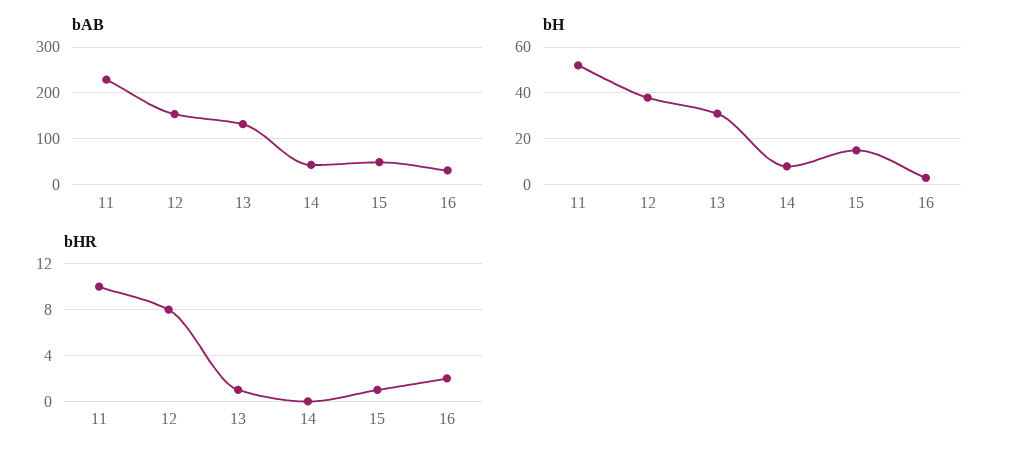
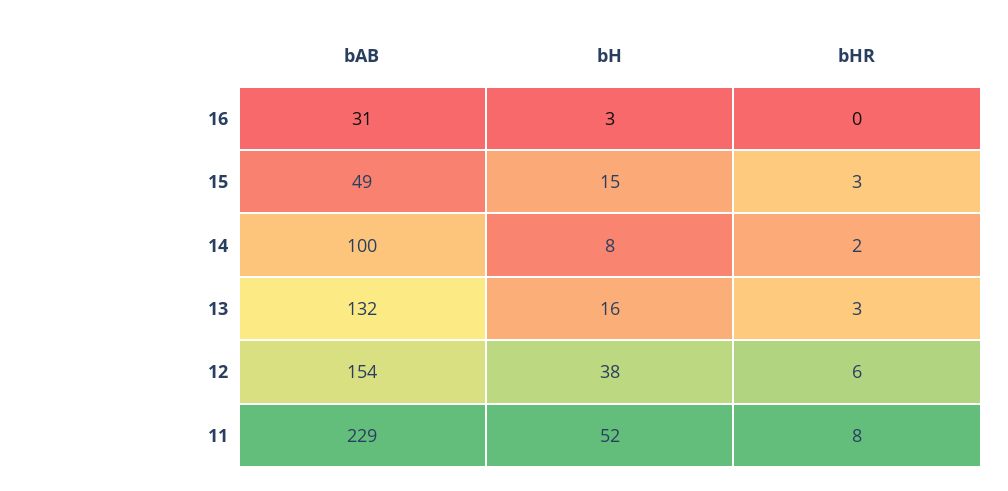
  {
    "bAB": {
      "11": 229,
      "12": 154,
      "13": 132,
-     "14": 40,
+     "14": 100,
      "15": 49,
      "16": 31
    },
    "bH": {
      "11": 52,
      "12": 38,
-     "13": 30,
+     "13": 16,
      "14": 8,
      "15": 15,
      "16": 3
    },
    "bHR": {
-     "11": 10,
+     "11": 8,
-     "12": 8,
+     "12": 6,
-     "13": 1,
+     "13": 3,
-     "14": 0,
+     "14": 2,
-     "15": 1,
+     "15": 3,
-     "16": 2
+     "16": 0
    }
  }

